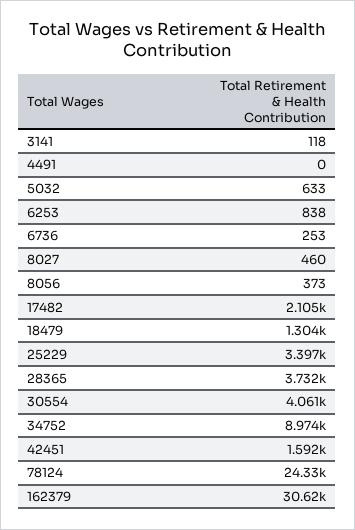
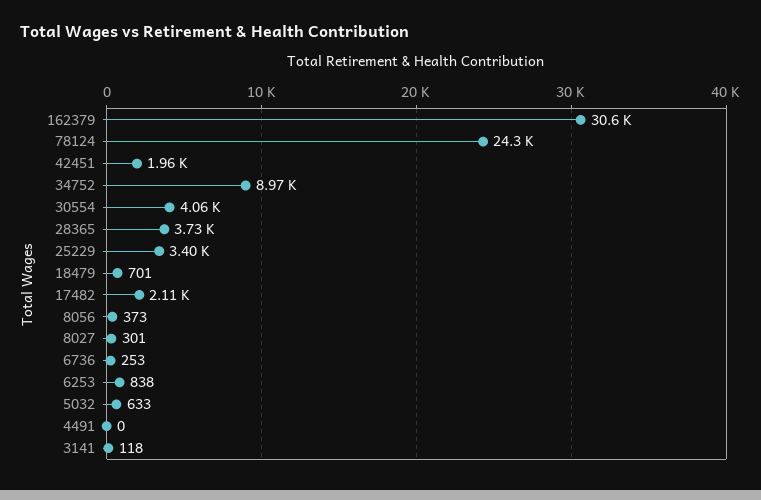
  {
    "3141": 118,
    "4491": 0,
    "5032": 633,
    "6253": 838,
    "6736": 253,
-   "8027": 460,
+   "8027": 301,
    "8056": 373,
    "17482": 2105,
-   "18479": 1304,
+   "18479": 701,
    "25229": 3397,
    "28365": 3732,
    "30554": 4061,
    "34752": 8974,
-   "42451": 1592,
+   "42451": 1960,
    "78124": 24330,
    "162379": 30620
  }

